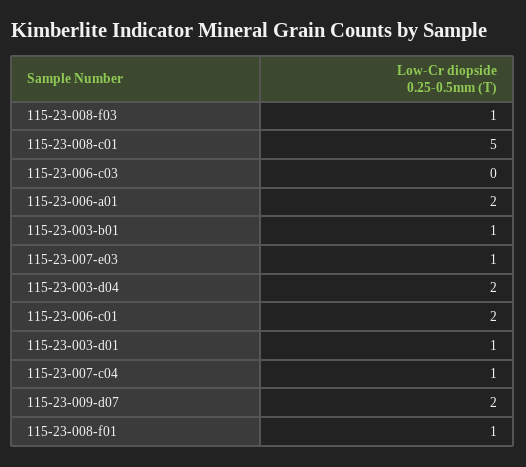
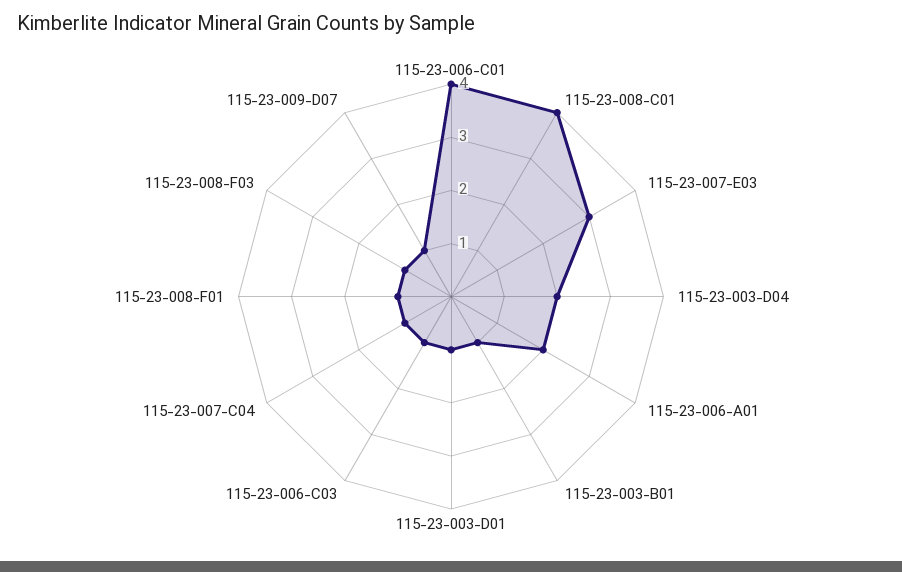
  {
    "115-23-008-f03": 1,
-   "115-23-008-c01": 5,
+   "115-23-008-c01": 4,
-   "115-23-006-c03": 0,
+   "115-23-006-c03": 1,
    "115-23-006-a01": 2,
    "115-23-003-b01": 1,
-   "115-23-007-e03": 1,
+   "115-23-007-e03": 3,
    "115-23-003-d04": 2,
-   "115-23-006-c01": 2,
+   "115-23-006-c01": 4,
    "115-23-003-d01": 1,
    "115-23-007-c04": 1,
-   "115-23-009-d07": 2,
+   "115-23-009-d07": 1,
    "115-23-008-f01": 1
  }

